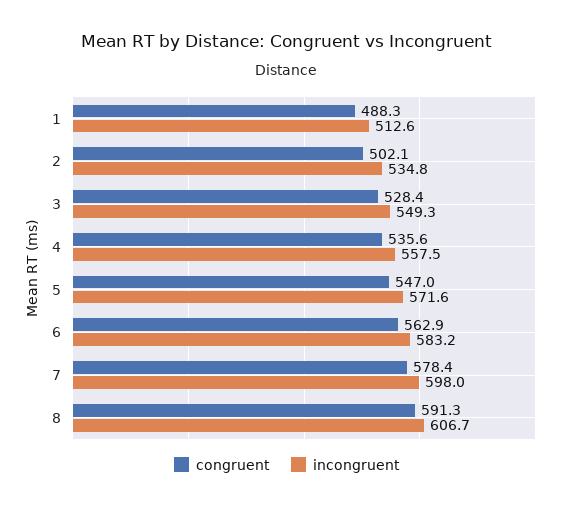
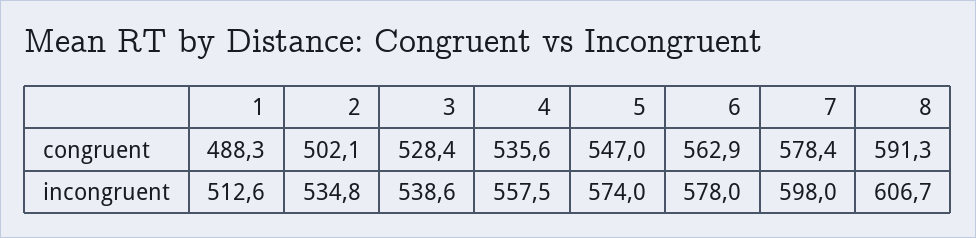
  {
    "congruent": {
      "1": 488.3,
      "2": 502.1,
      "3": 528.4,
      "4": 535.6,
      "5": 547,
      "6": 562.9,
      "7": 578.4,
      "8": 591.3
    },
    "incongruent": {
      "1": 512.6,
      "2": 534.8,
-     "3": 549.3,
+     "3": 538.6,
      "4": 557.5,
-     "5": 571.6,
+     "5": 574,
-     "6": 583.2,
+     "6": 578,
      "7": 598,
      "8": 606.7
    }
  }

